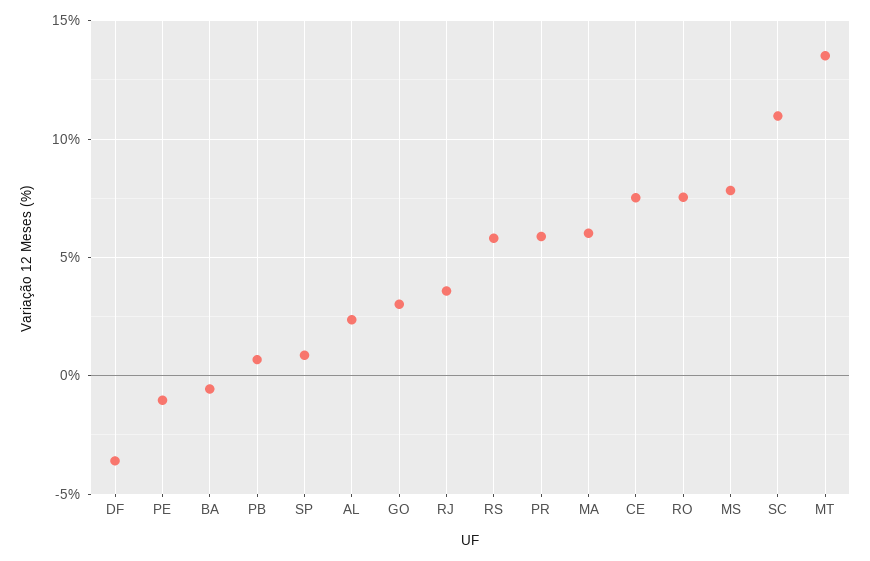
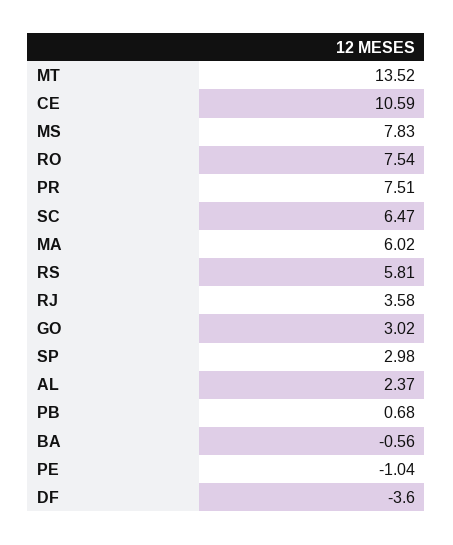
  {
    "DF": -3.6,
    "PE": -1.04,
    "BA": -0.56,
    "PB": 0.68,
-   "SP": 1,
+   "SP": 2.98,
    "AL": 2.37,
    "GO": 3.02,
    "RJ": 3.58,
    "RS": 5.81,
-   "PR": 6,
+   "PR": 7.51,
    "MA": 6.02,
-   "CE": 7.5,
+   "CE": 10.59,
    "RO": 7.54,
    "MS": 7.83,
-   "SC": 11,
+   "SC": 6.47,
    "MT": 13.52
  }

